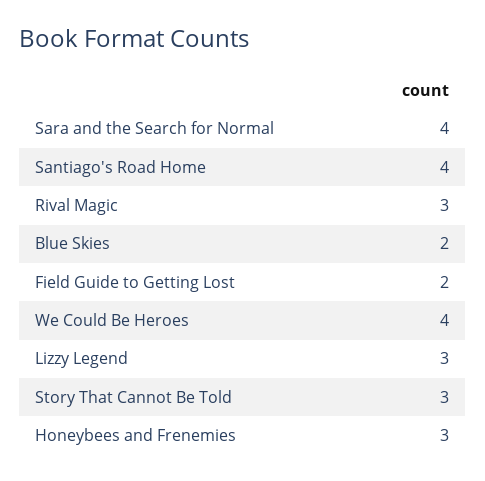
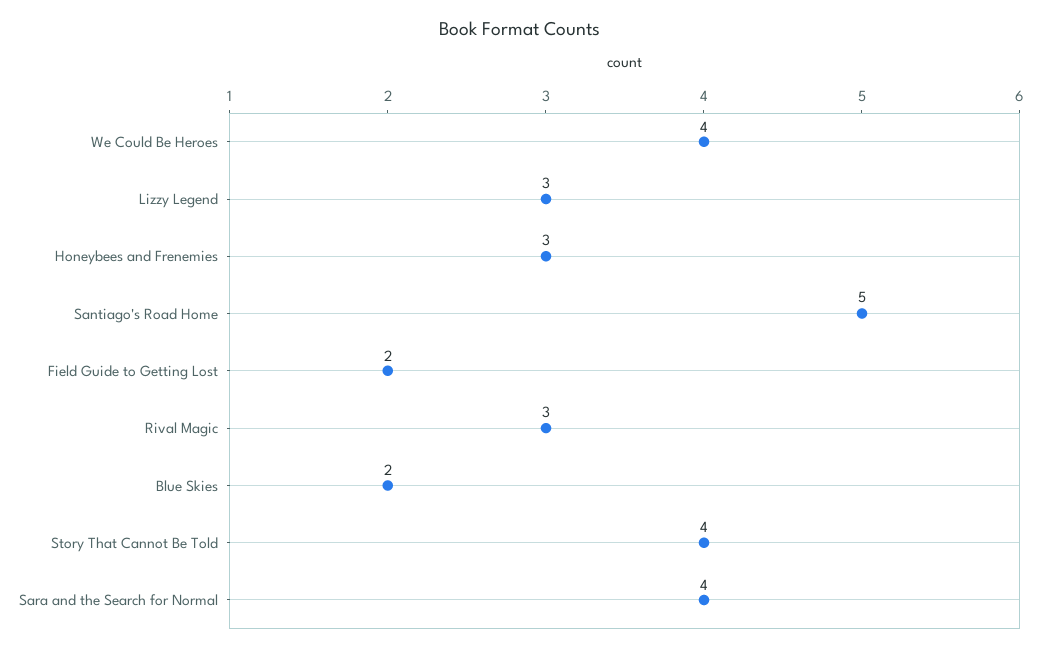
  {
    "Sara and the Search for Normal": 4,
-   "Santiago's Road Home": 4,
+   "Santiago's Road Home": 5,
    "Rival Magic": 3,
    "Blue Skies": 2,
    "Field Guide to Getting Lost": 2,
    "We Could Be Heroes": 4,
    "Lizzy Legend": 3,
-   "Story That Cannot Be Told": 3,
+   "Story That Cannot Be Told": 4,
    "Honeybees and Frenemies": 3
  }

